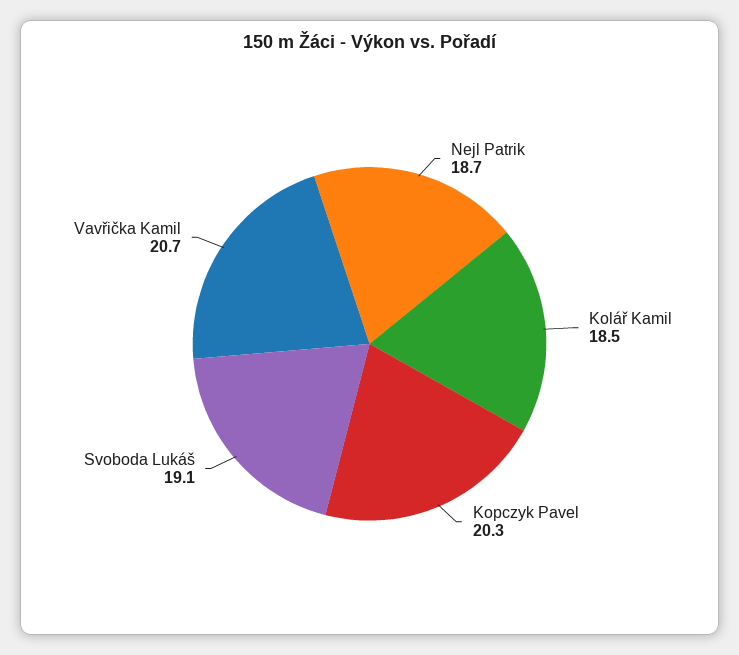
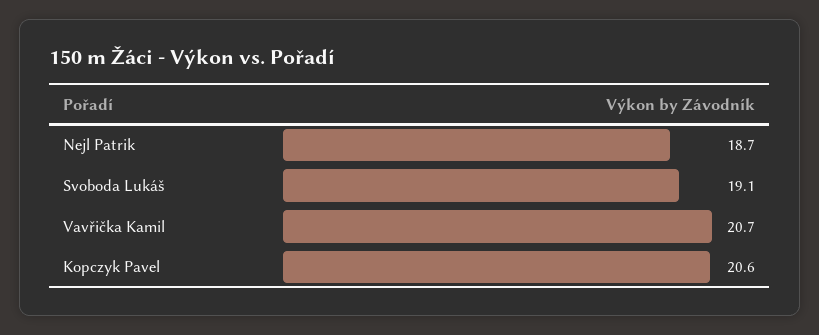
  {
    "Nejl Patrik": 18.7,
-   "Kolář Kamil": 18.5,
-   "Kopczyk Pavel": 20.3,
+   "Kopczyk Pavel": 20.6,
    "Svoboda Lukáš": 19.1,
    "Vavřička Kamil": 20.7
  }

